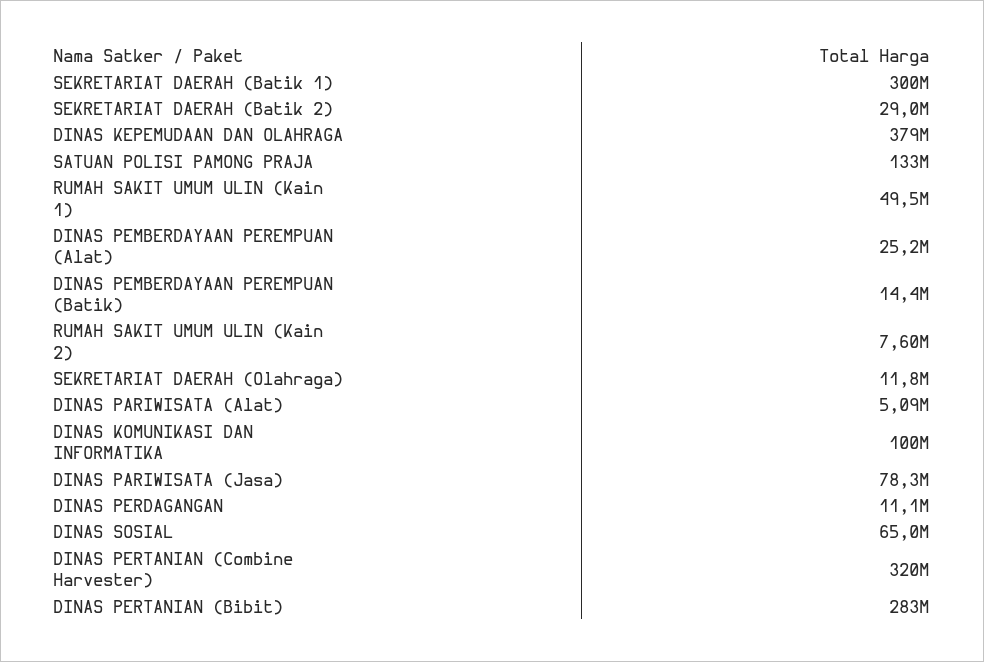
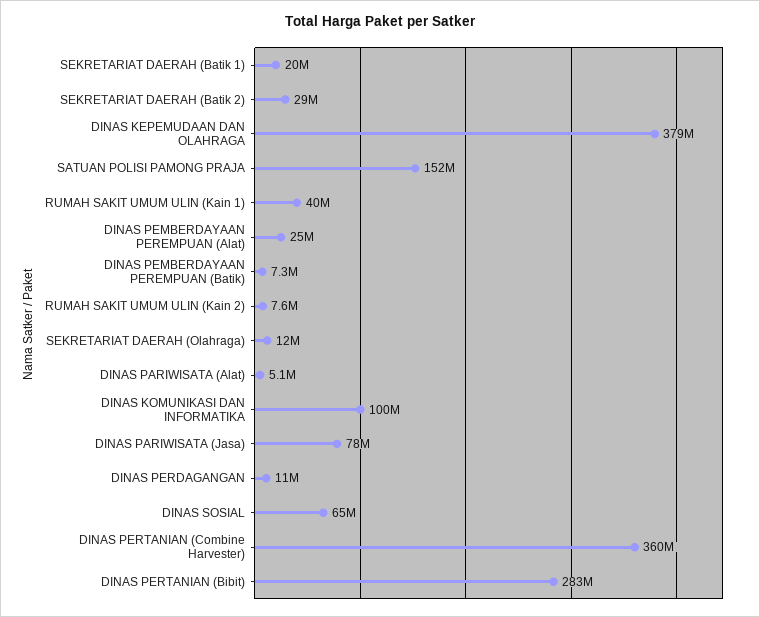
  {
-   "SEKRETARIAT DAERAH (Batik 1)": 300000000,
+   "SEKRETARIAT DAERAH (Batik 1)": 20000000,
    "SEKRETARIAT DAERAH (Batik 2)": 29000000,
    "DINAS KEPEMUDAAN DAN OLAHRAGA": 379000000,
-   "SATUAN POLISI PAMONG PRAJA": 133000000,
+   "SATUAN POLISI PAMONG PRAJA": 152000000,
-   "RUMAH SAKIT UMUM ULIN (Kain 1)": 49500000,
+   "RUMAH SAKIT UMUM ULIN (Kain 1)": 40000000,
    "DINAS PEMBERDAYAAN PEREMPUAN (Alat)": 25200000,
-   "DINAS PEMBERDAYAAN PEREMPUAN (Batik)": 14400000,
+   "DINAS PEMBERDAYAAN PEREMPUAN (Batik)": 7300000,
    "RUMAH SAKIT UMUM ULIN (Kain 2)": 7600000,
    "SEKRETARIAT DAERAH (Olahraga)": 11800000,
    "DINAS PARIWISATA (Alat)": 5090000,
    "DINAS KOMUNIKASI DAN INFORMATIKA": 100000000,
    "DINAS PARIWISATA (Jasa)": 78300000,
    "DINAS PERDAGANGAN": 11100000,
    "DINAS SOSIAL": 65000000,
-   "DINAS PERTANIAN (Combine Harvester)": 320000000,
+   "DINAS PERTANIAN (Combine Harvester)": 360000000,
    "DINAS PERTANIAN (Bibit)": 283000000
  }

